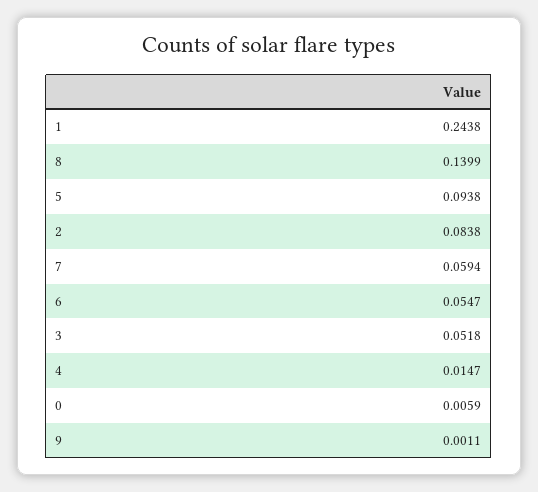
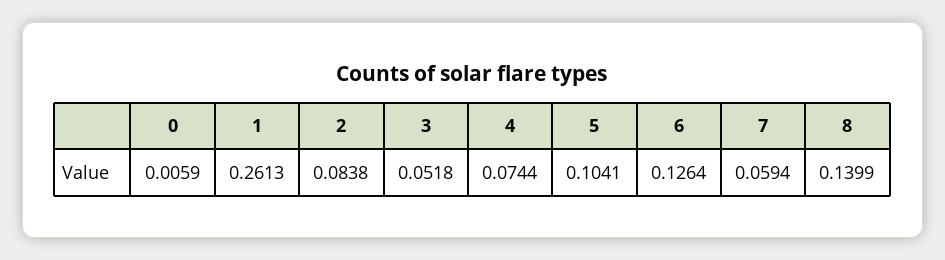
  {
-   "1": 0.2438,
+   "1": 0.2613,
    "8": 0.1399,
-   "5": 0.0938,
+   "5": 0.1041,
    "2": 0.0838,
    "7": 0.0594,
-   "6": 0.0547,
+   "6": 0.1264,
    "3": 0.0518,
-   "4": 0.0147,
+   "4": 0.0744,
-   "0": 0.0059,
+   "0": 0.0059
-   "9": 0.0011
  }

